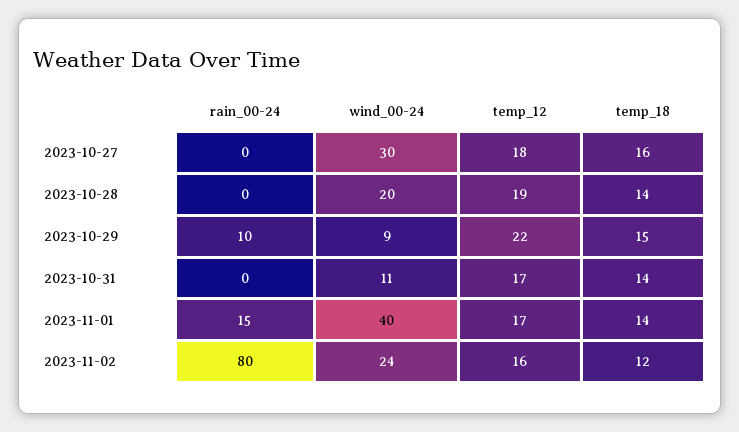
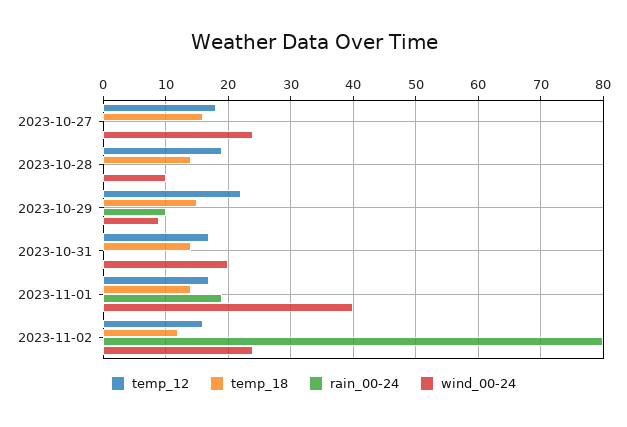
  {
    "rain_00-24": {
      "2023-10-27": 0,
      "2023-10-28": 0,
      "2023-10-29": 10,
      "2023-10-31": 0,
-     "2023-11-01": 15,
+     "2023-11-01": 19,
      "2023-11-02": 80
    },
    "wind_00-24": {
-     "2023-10-27": 30,
+     "2023-10-27": 24,
-     "2023-10-28": 20,
+     "2023-10-28": 10,
      "2023-10-29": 9,
-     "2023-10-31": 11,
+     "2023-10-31": 20,
      "2023-11-01": 40,
      "2023-11-02": 24
    },
    "temp_12": {
      "2023-10-27": 18,
      "2023-10-28": 19,
      "2023-10-29": 22,
      "2023-10-31": 17,
      "2023-11-01": 17,
      "2023-11-02": 16
    },
    "temp_18": {
      "2023-10-27": 16,
      "2023-10-28": 14,
      "2023-10-29": 15,
      "2023-10-31": 14,
      "2023-11-01": 14,
      "2023-11-02": 12
    }
  }

